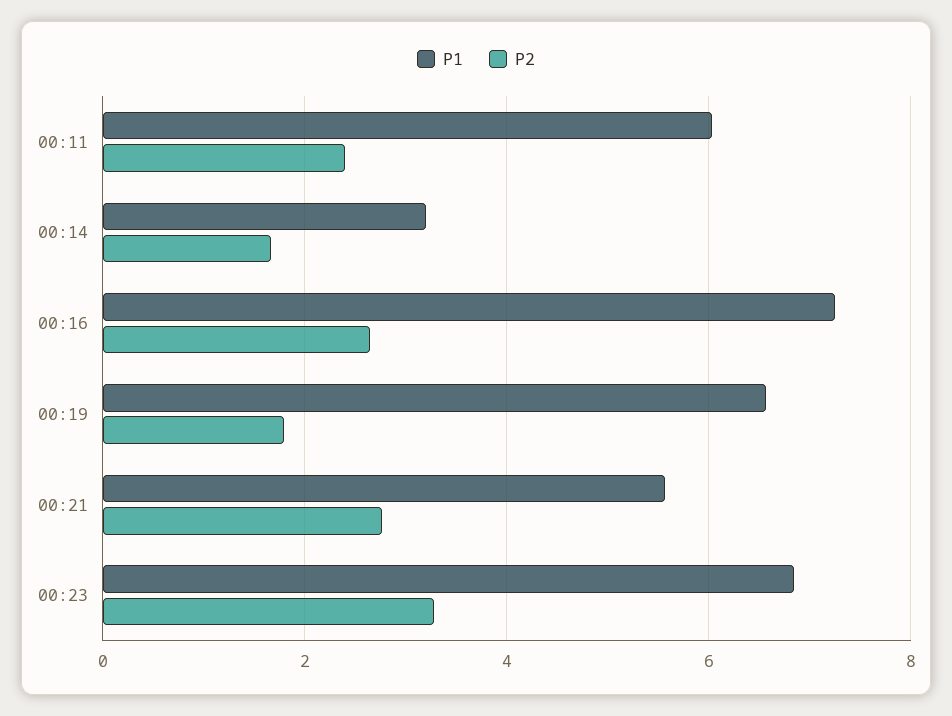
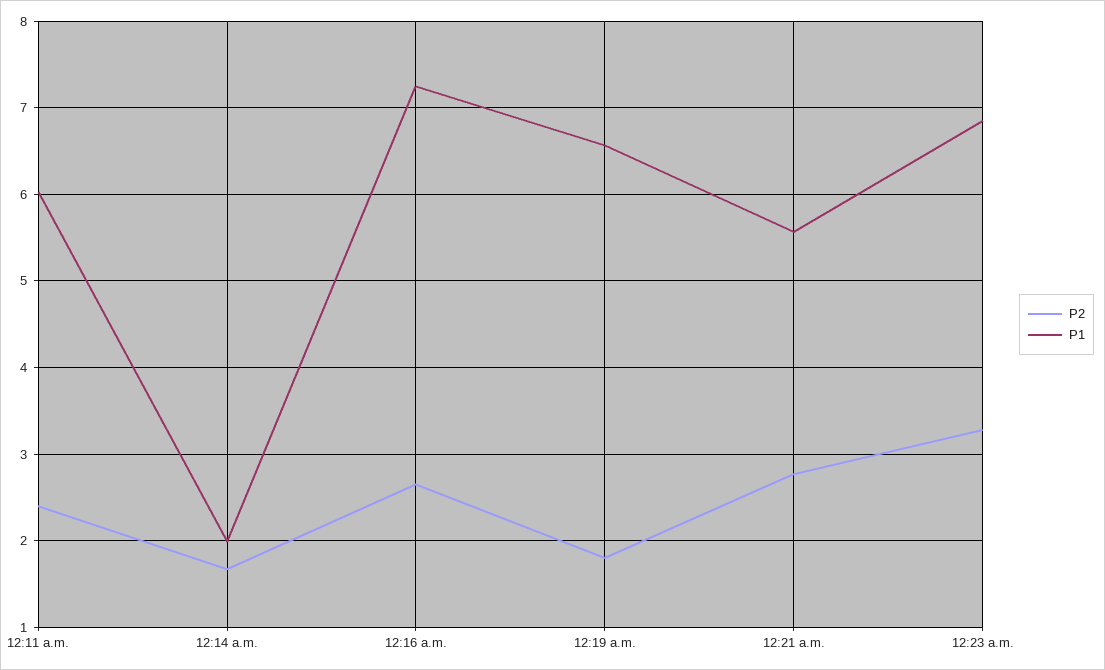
  {
    "P1": {
      "00:11": 6,
-     "00:14": 3.2,
+     "00:14": 2,
      "00:16": 7.3,
      "00:19": 6.6,
      "00:21": 5.6,
      "00:23": 6.9
    },
    "P2": {
      "00:11": 2.4,
      "00:14": 1.7,
      "00:16": 2.7,
      "00:19": 1.8,
      "00:21": 2.8,
      "00:23": 3.3
    }
  }

